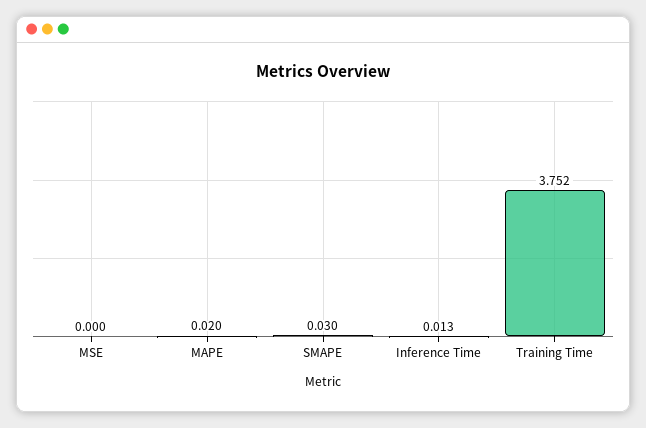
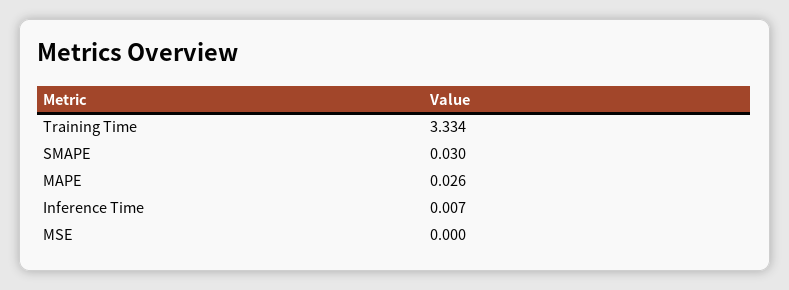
  {
    "MSE": 0,
-   "MAPE": 0.02,
+   "MAPE": 0.026,
    "SMAPE": 0.03,
-   "Inference Time": 0.013,
+   "Inference Time": 0.007,
-   "Training Time": 3.752
+   "Training Time": 3.334
  }

